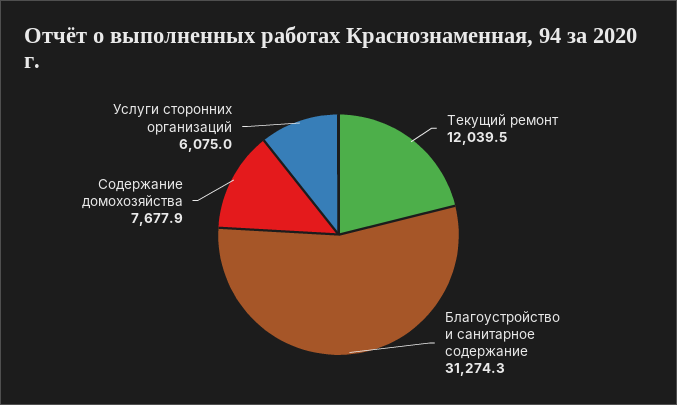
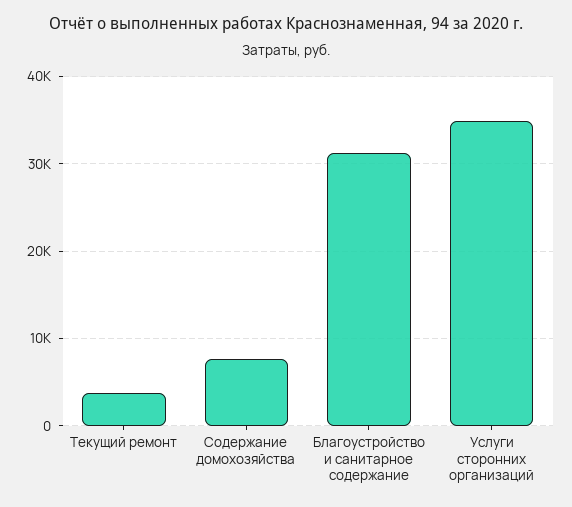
  {
-   "Текущий ремонт": 12039.5,
+   "Текущий ремонт": 4000,
    "Благоустройство и санитарное содержание": 31274.3,
    "Содержание домохозяйства": 7677.9,
-   "Услуги сторонних организаций": 6075
+   "Услуги сторонних организаций": 35000
  }

